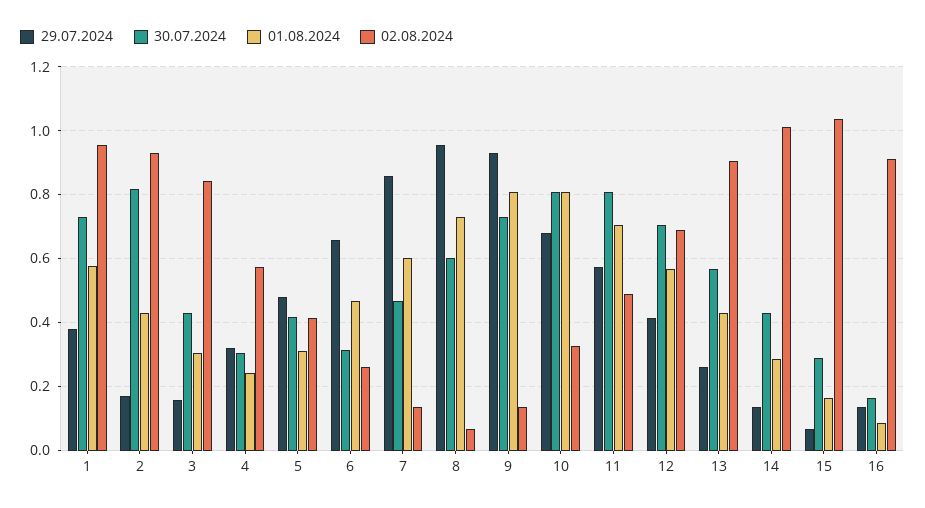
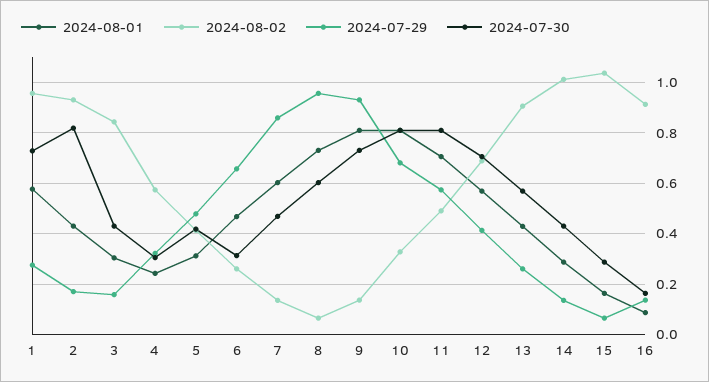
  {
    "29.07.2024": {
-     "1": 0.38,
+     "1": 0.275,
      "2": 0.18,
      "3": 0.16,
      "4": 0.32,
      "5": 0.48,
      "6": 0.66,
      "7": 0.86,
      "8": 0.96,
      "9": 0.94,
      "10": 0.68,
      "11": 0.58,
      "12": 0.42,
      "13": 0.26,
      "14": 0.14,
      "15": 0.06,
      "16": 0.14
    },
    "30.07.2024": {
      "1": 0.72,
      "2": 0.82,
      "3": 0.44,
      "4": 0.3,
      "5": 0.42,
      "6": 0.32,
      "7": 0.46,
      "8": 0.6,
      "9": 0.74,
      "10": 0.82,
      "11": 0.82,
      "12": 0.7,
      "13": 0.56,
      "14": 0.44,
      "15": 0.28,
      "16": 0.16
    },
    "01.08.2024": {
      "1": 0.58,
      "2": 0.44,
      "3": 0.3,
      "4": 0.24,
      "5": 0.32,
      "6": 0.46,
      "7": 0.6,
      "8": 0.74,
      "9": 0.82,
      "10": 0.8,
      "11": 0.7,
      "12": 0.56,
      "13": 0.42,
      "14": 0.28,
      "15": 0.16,
      "16": 0.08
    },
    "02.08.2024": {
      "1": 0.96,
      "2": 0.94,
      "3": 0.84,
      "4": 0.58,
      "5": 0.42,
      "6": 0.26,
      "7": 0.14,
      "8": 0.06,
      "9": 0.14,
      "10": 0.32,
      "11": 0.5,
      "12": 0.68,
      "13": 0.9,
      "14": 1.02,
      "15": 1.04,
      "16": 0.92
    }
  }

